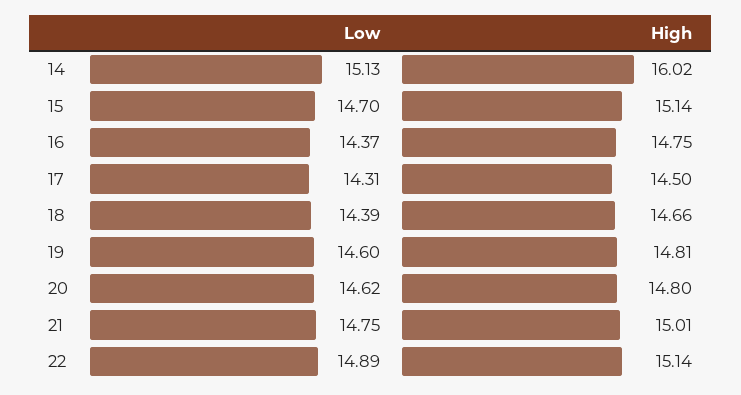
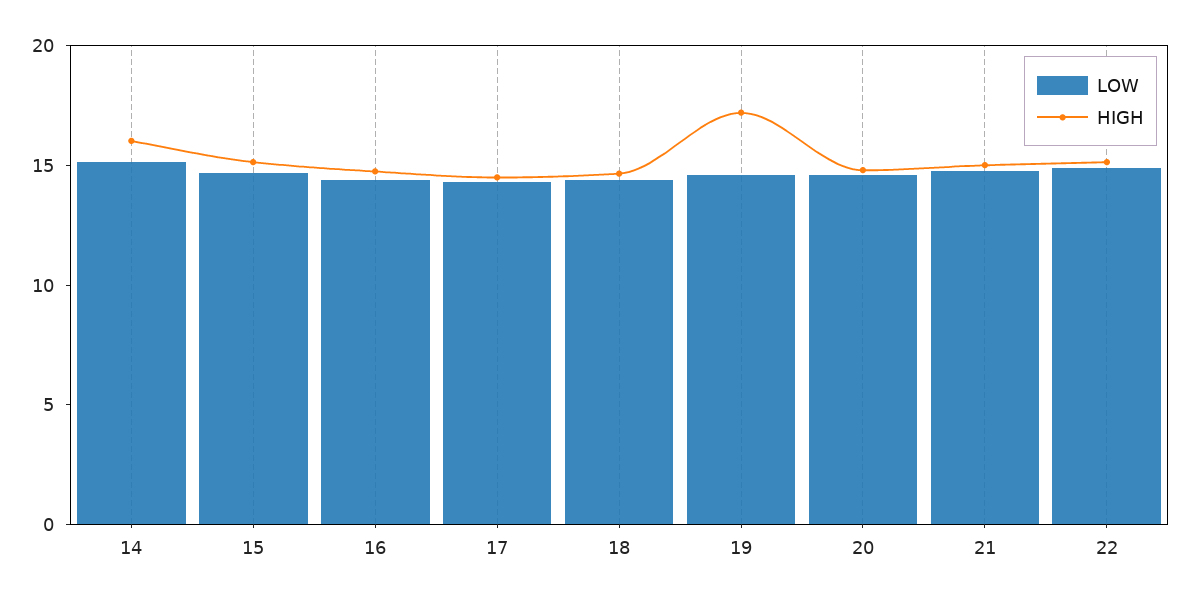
  {
    "Low": {
      "14": 15.13,
      "15": 14.7,
      "16": 14.37,
      "17": 14.31,
      "18": 14.39,
      "19": 14.6,
      "20": 14.62,
      "21": 14.75,
      "22": 14.89
    },
    "High": {
      "14": 16.02,
      "15": 15.14,
      "16": 14.75,
      "17": 14.5,
      "18": 14.66,
-     "19": 14.81,
+     "19": 17,
      "20": 14.8,
      "21": 15.01,
      "22": 15.14
    }
  }

